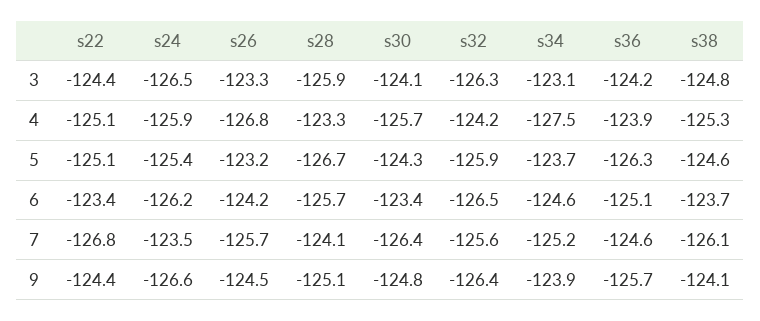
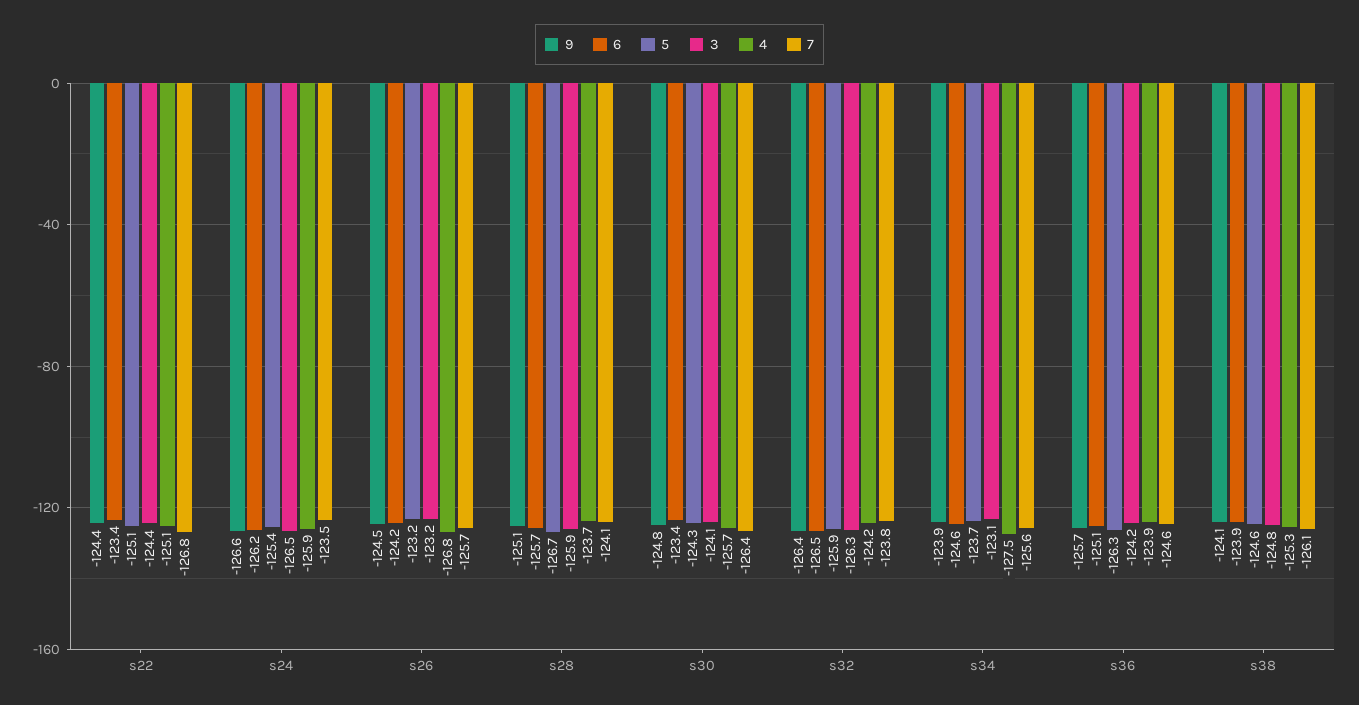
  {
    "3": {
      "s22": -124.4,
      "s24": -126.5,
-     "s26": -123.3,
+     "s26": -123.2,
      "s28": -125.9,
      "s30": -124.1,
      "s32": -126.3,
      "s34": -123.1,
      "s36": -124.2,
      "s38": -124.8
    },
    "4": {
      "s22": -125.1,
      "s24": -125.9,
      "s26": -126.8,
-     "s28": -123.3,
+     "s28": -123.7,
      "s30": -125.7,
      "s32": -124.2,
      "s34": -127.5,
      "s36": -123.9,
      "s38": -125.3
    },
    "5": {
      "s22": -125.1,
      "s24": -125.4,
      "s26": -123.2,
      "s28": -126.7,
      "s30": -124.3,
      "s32": -125.9,
      "s34": -123.7,
      "s36": -126.3,
      "s38": -124.6
    },
    "6": {
      "s22": -123.4,
      "s24": -126.2,
      "s26": -124.2,
      "s28": -125.7,
      "s30": -123.4,
      "s32": -126.5,
      "s34": -124.6,
      "s36": -125.1,
-     "s38": -123.7
+     "s38": -123.9
    },
    "7": {
      "s22": -126.8,
      "s24": -123.5,
      "s26": -125.7,
      "s28": -124.1,
      "s30": -126.4,
-     "s32": -125.6,
+     "s32": -123.8,
-     "s34": -125.2,
+     "s34": -125.6,
      "s36": -124.6,
      "s38": -126.1
    },
    "9": {
      "s22": -124.4,
      "s24": -126.6,
      "s26": -124.5,
      "s28": -125.1,
      "s30": -124.8,
      "s32": -126.4,
      "s34": -123.9,
      "s36": -125.7,
      "s38": -124.1
    }
  }

